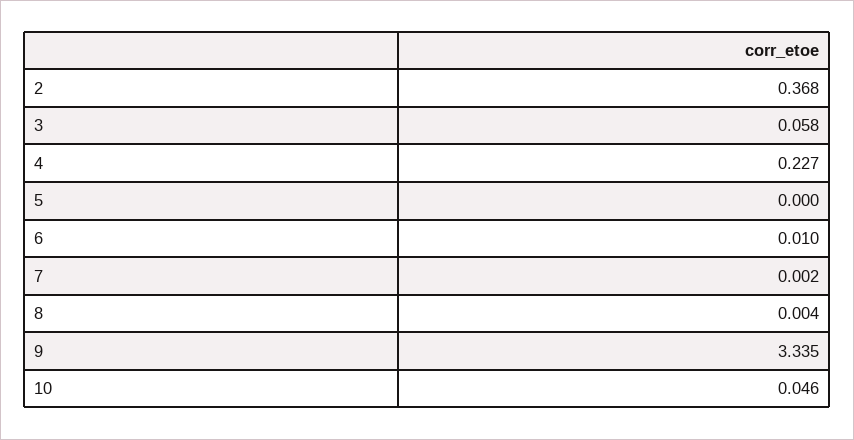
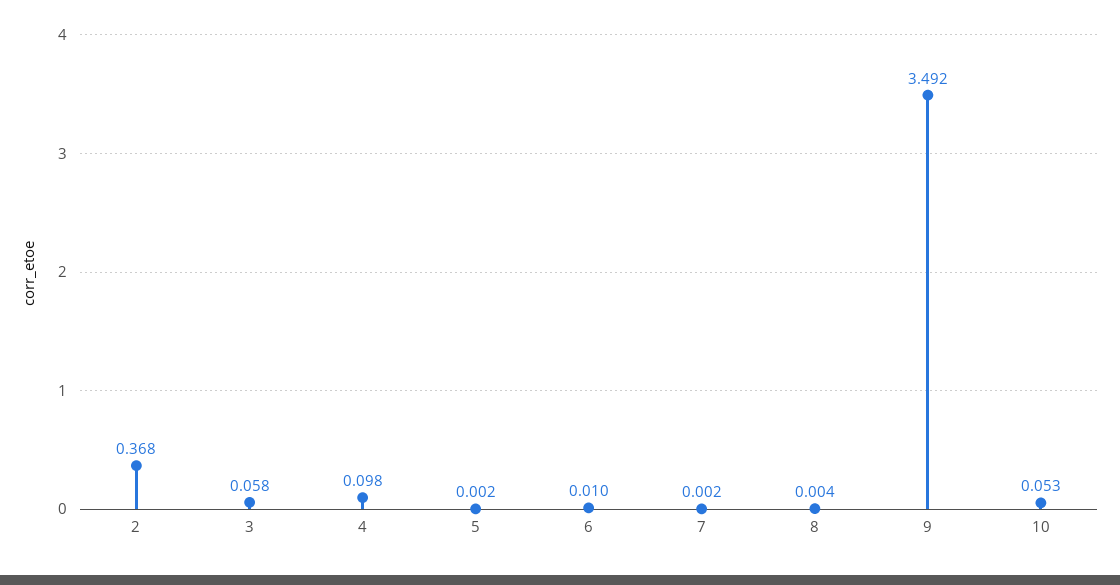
  {
    "2": 0.368,
    "3": 0.058,
-   "4": 0.227,
+   "4": 0.098,
-   "5": 0,
+   "5": 0.002,
    "6": 0.01,
    "7": 0.002,
    "8": 0.004,
-   "9": 3.335,
+   "9": 3.492,
-   "10": 0.046
+   "10": 0.053
  }

